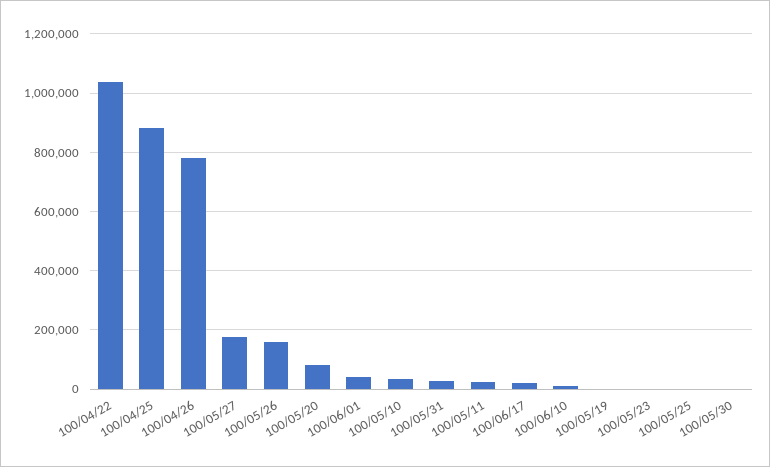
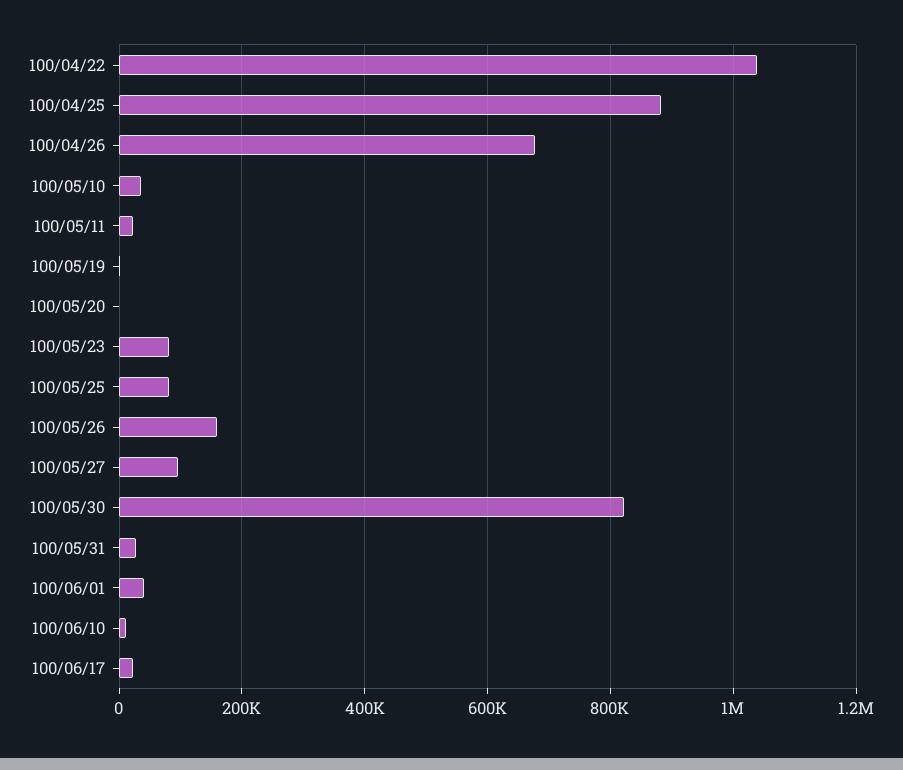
  {
    "100/04/22": 1040000,
    "100/04/25": 880000,
-   "100/04/26": 775000,
+   "100/04/26": 680000,
-   "100/05/27": 175000,
+   "100/05/27": 100000,
    "100/05/26": 160000,
-   "100/05/20": 75000,
+   "100/05/20": 0,
    "100/06/01": 40000,
    "100/05/10": 40000,
    "100/05/31": 20000,
    "100/05/11": 20000,
    "100/06/17": 20000,
    "100/06/10": 20000,
    "100/05/19": 0,
-   "100/05/23": 0,
+   "100/05/23": 80000,
-   "100/05/25": 0,
+   "100/05/25": 80000,
-   "100/05/30": 0
+   "100/05/30": 820000
  }

